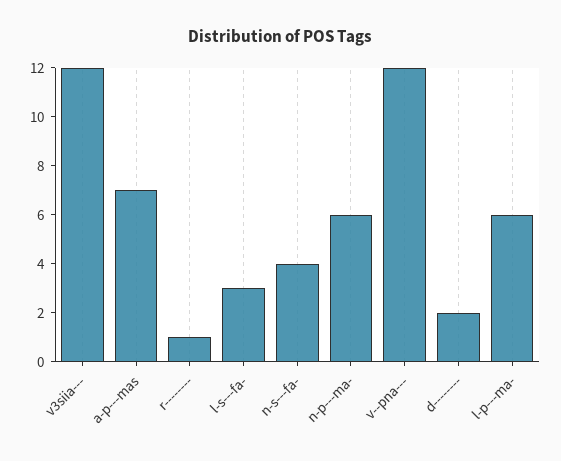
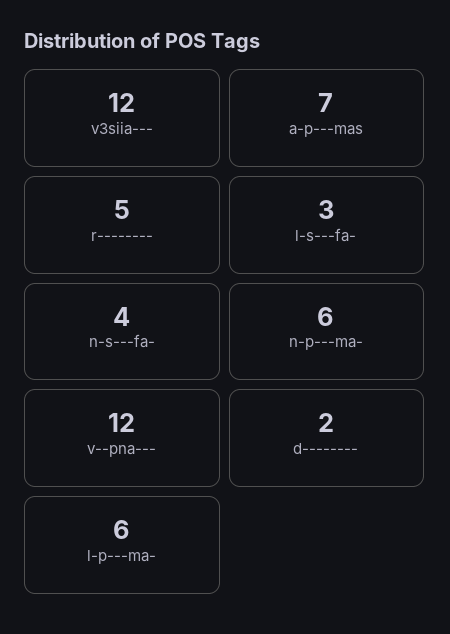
  {
    "v3siia---": 12,
    "a-p---mas": 7,
-   "r--------": 1,
+   "r--------": 5,
    "l-s---fa-": 3,
    "n-s---fa-": 4,
    "n-p---ma-": 6,
    "v--pna---": 12,
    "d--------": 2,
    "l-p---ma-": 6
  }

